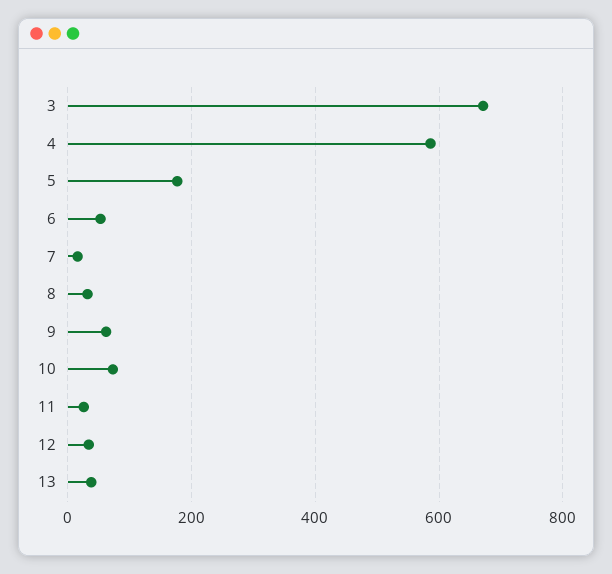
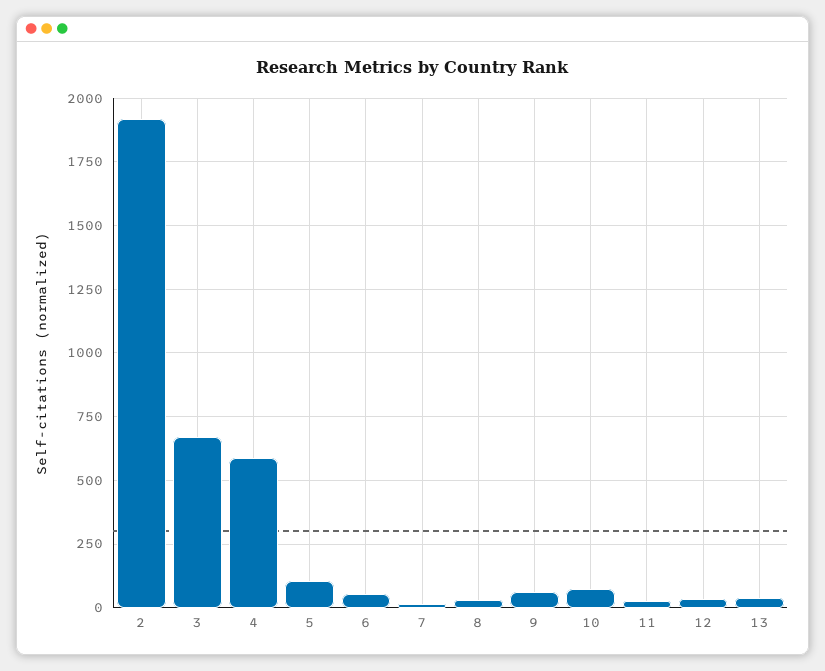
  {
    "3": 680,
    "4": 580,
-   "5": 180,
+   "5": 100,
    "6": 60,
    "7": 20,
    "8": 40,
    "9": 60,
    "10": 80,
    "11": 20,
    "12": 40,
-   "13": 40
+   "13": 40,
+   "2": 1925
  }

